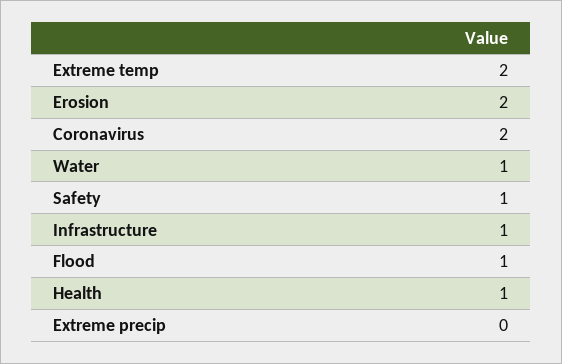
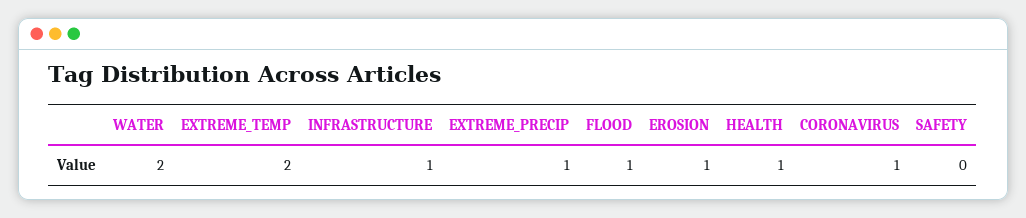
  {
    "Extreme temp": 2,
-   "Erosion": 2,
+   "Erosion": 1,
-   "Coronavirus": 2,
+   "Coronavirus": 1,
-   "Water": 1,
+   "Water": 2,
-   "Safety": 1,
+   "Safety": 0,
    "Infrastructure": 1,
    "Flood": 1,
    "Health": 1,
-   "Extreme precip": 0
+   "Extreme precip": 1
  }

